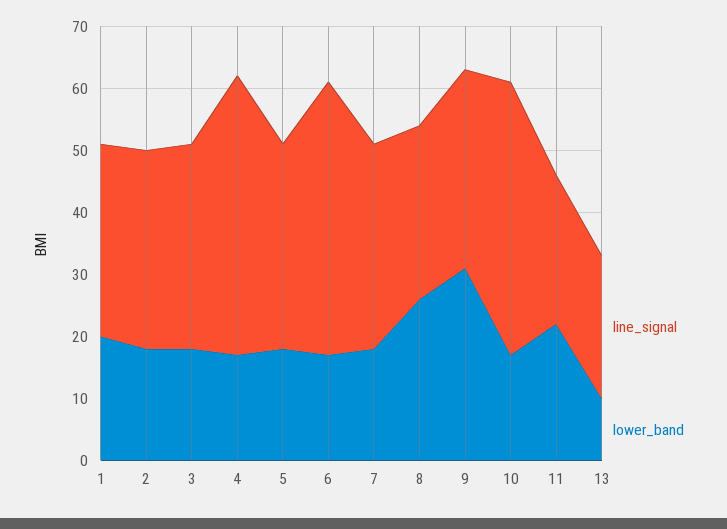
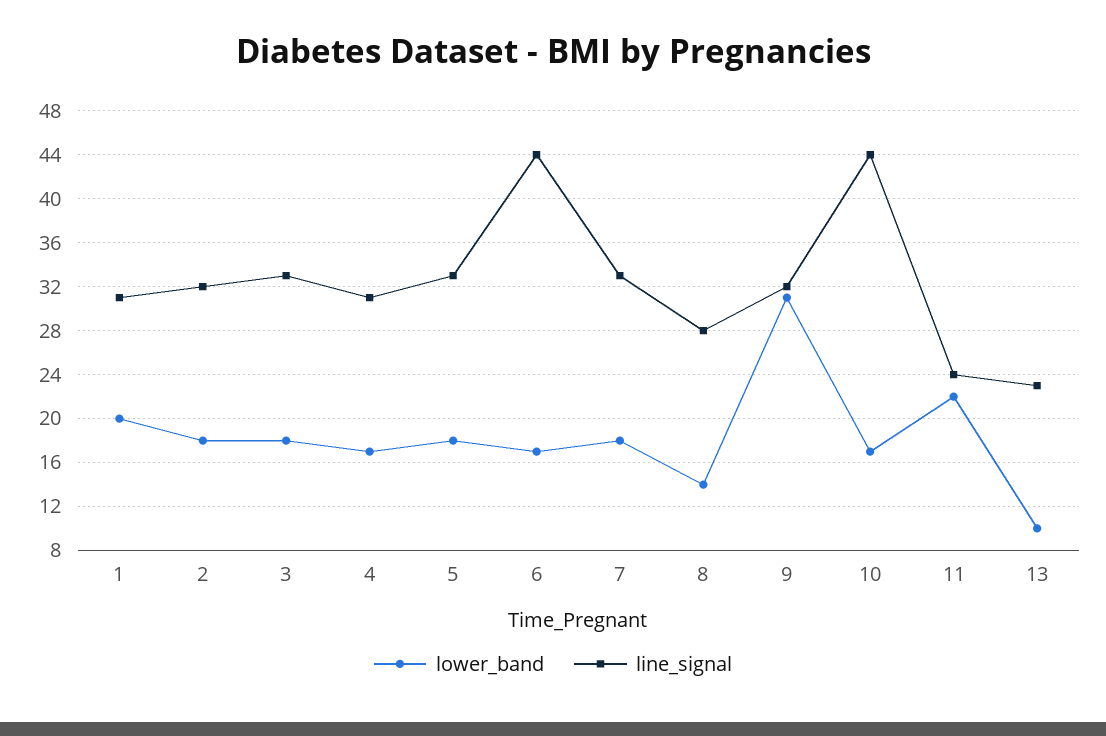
  {
    "line_signal": {
      "1": 31,
      "2": 32,
      "3": 33,
-     "4": 45,
+     "4": 31,
      "5": 33,
      "6": 44,
      "7": 33,
      "8": 28,
      "9": 32,
      "10": 44,
      "11": 24,
      "13": 23
    },
    "lower_band": {
      "1": 20,
      "2": 18,
      "3": 18,
      "4": 17,
      "5": 18,
      "6": 17,
      "7": 18,
-     "8": 25,
+     "8": 14,
      "9": 31,
      "10": 17,
      "11": 22,
      "13": 10
    }
  }

